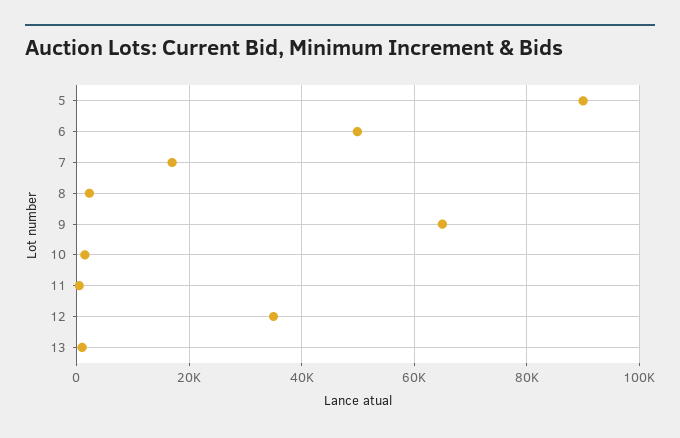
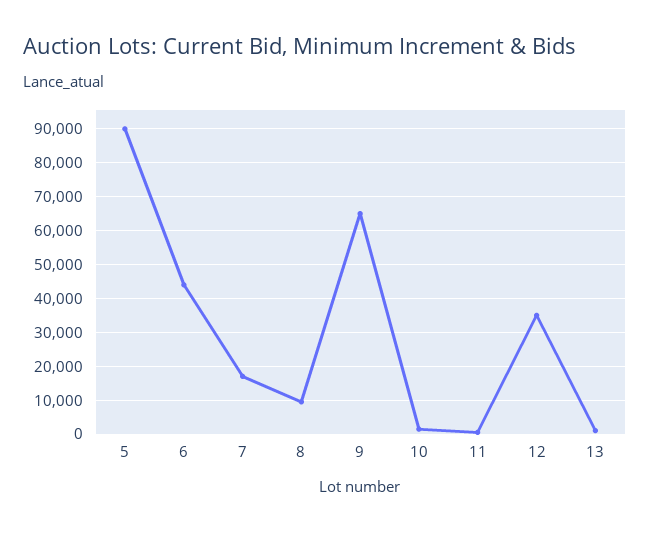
  {
    "5": 90000,
-   "6": 50000,
+   "6": 44000,
    "7": 18000,
-   "8": 2000,
+   "8": 10000,
    "9": 66000,
    "10": 2000,
    "11": 0,
    "12": 36000,
    "13": 2000
  }

